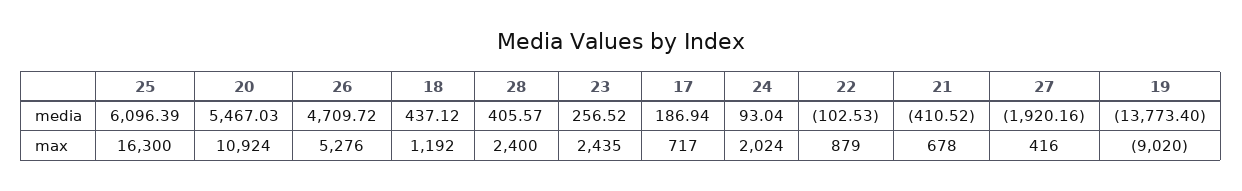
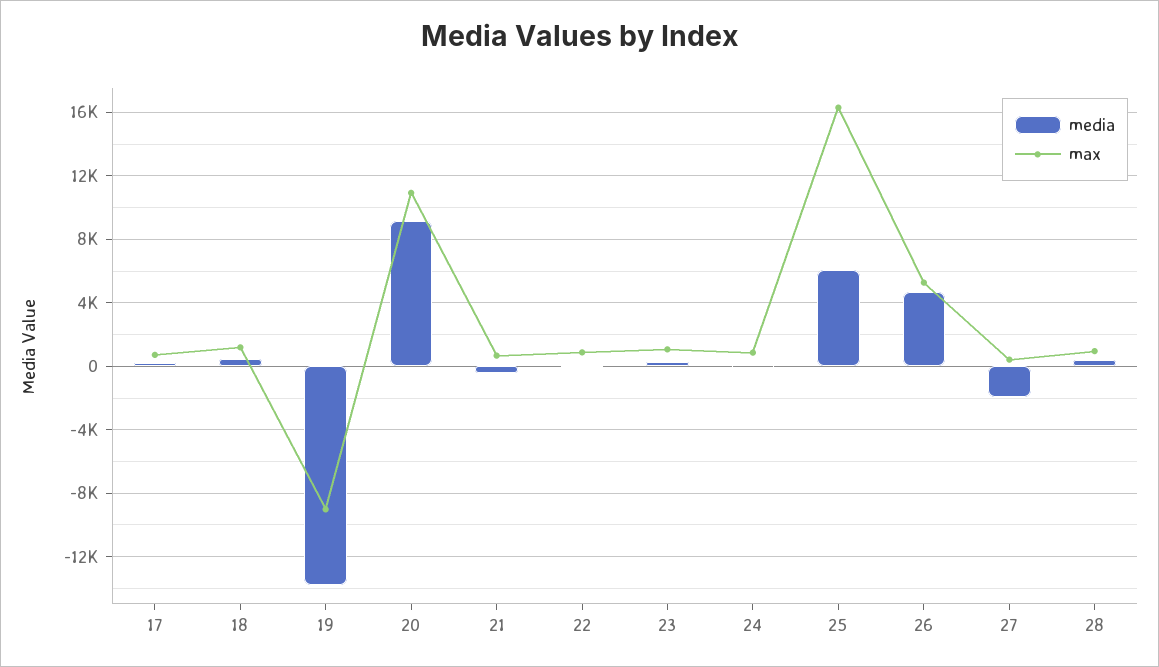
  {
    "media": {
      "25": 6096.39,
-     "20": 5467.03,
+     "20": 9000,
      "26": 4709.72,
      "18": 437.12,
      "28": 405.57,
      "23": 256.52,
      "17": 186.94,
      "24": 93.04,
      "22": -102.53,
      "21": -410.52,
      "27": -1920.16,
      "19": -13773.4
    },
    "max": {
      "25": 16300,
      "20": 10924,
      "26": 5276,
      "18": 1192,
-     "28": 2400,
+     "28": 1000,
-     "23": 2435,
+     "23": 1000,
      "17": 717,
-     "24": 2024,
+     "24": 1000,
      "22": 879,
      "21": 678,
      "27": 416,
      "19": -9020
    }
  }

